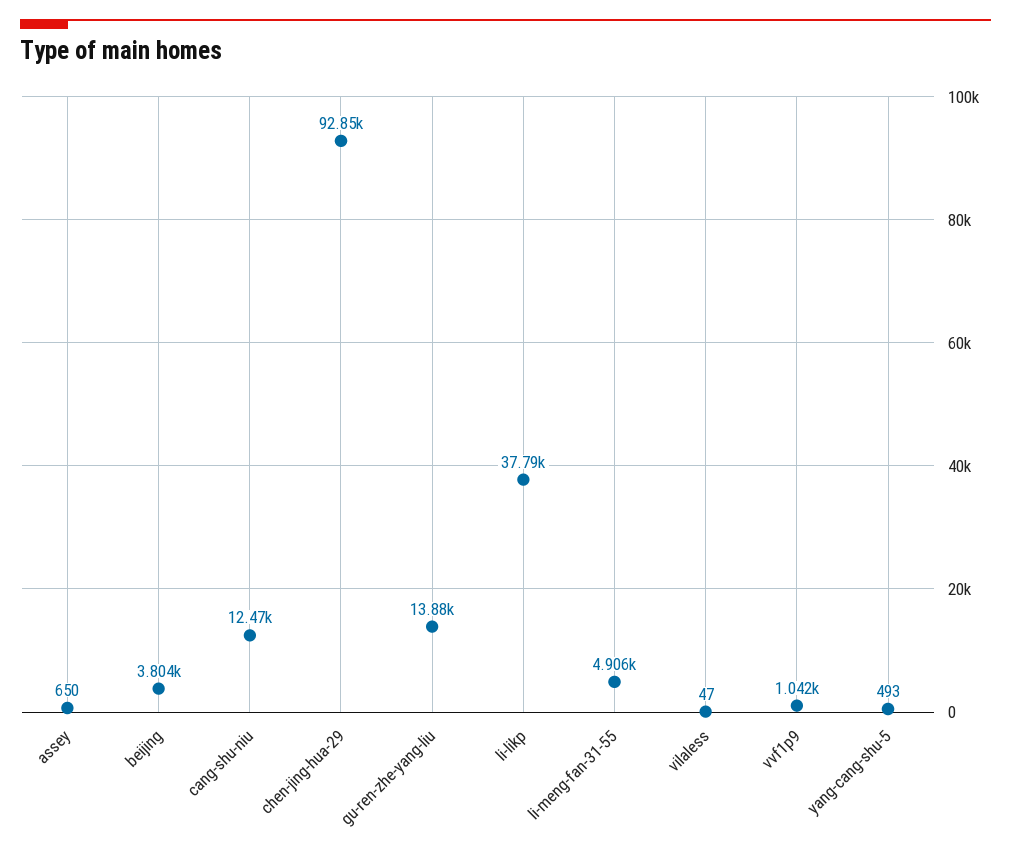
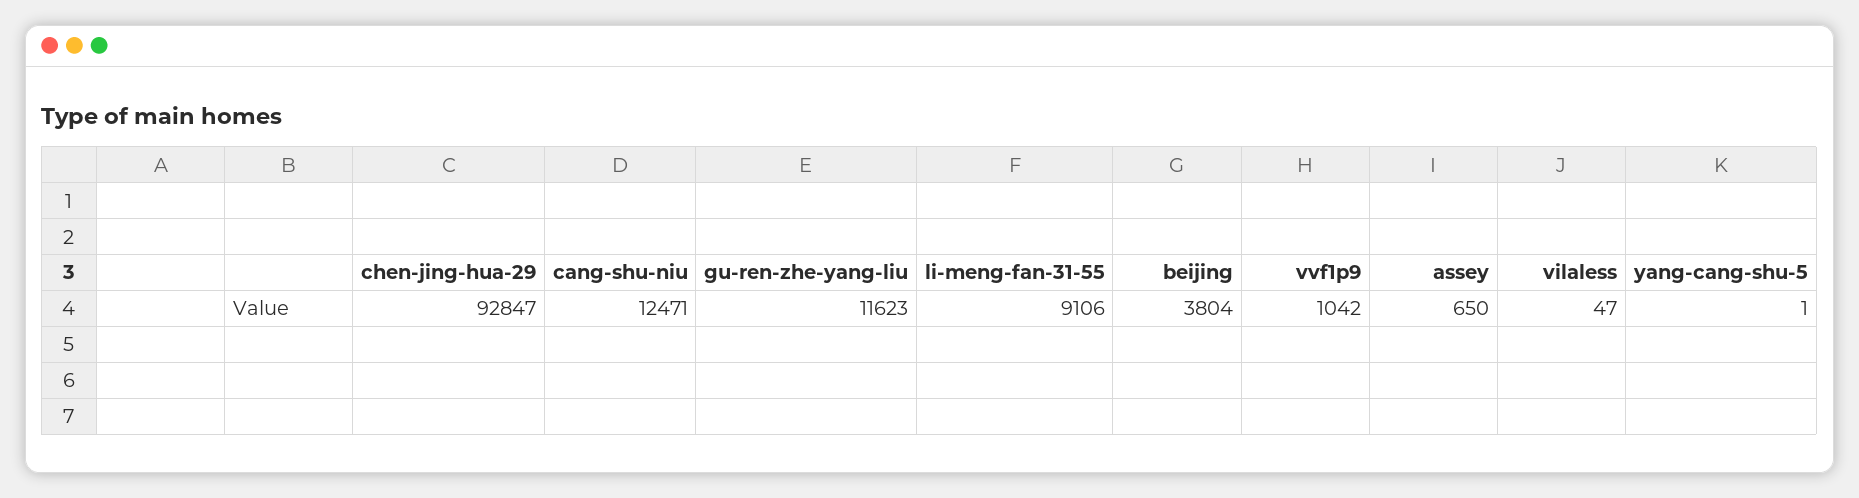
  {
    "assey": 650,
    "beijing": 3804,
    "cang-shu-niu": 12471,
    "chen-jing-hua-29": 92847,
-   "gu-ren-zhe-yang-liu": 13880,
+   "gu-ren-zhe-yang-liu": 11623,
-   "li-likp": 37790,
-   "li-meng-fan-31-55": 4906,
+   "li-meng-fan-31-55": 9106,
    "vilaless": 47,
    "vvf1p9": 1042,
-   "yang-cang-shu-5": 493
+   "yang-cang-shu-5": 1
  }

